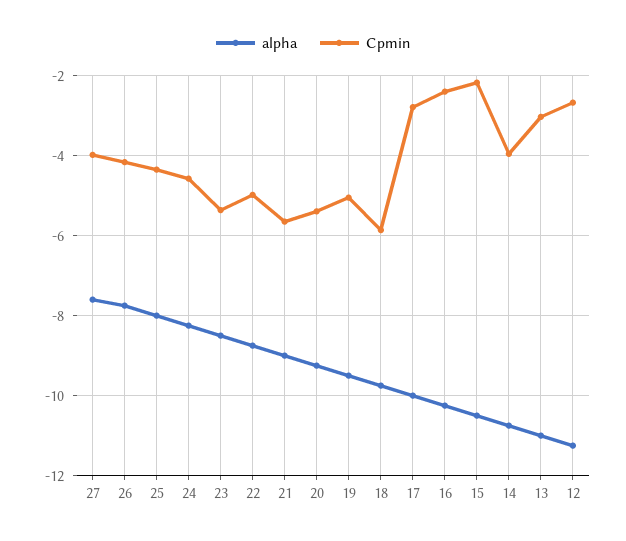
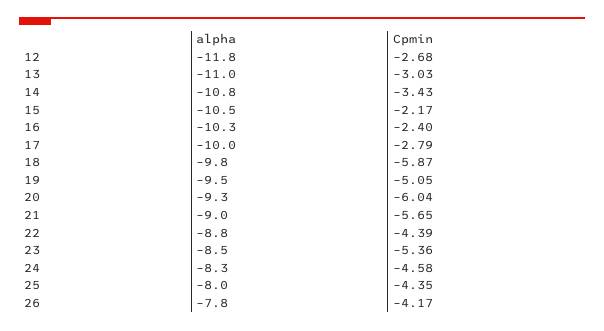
  {
    "alpha": {
-     "27": -7.6,
      "26": -7.8,
      "25": -8,
      "24": -8.3,
      "23": -8.5,
      "22": -8.8,
      "21": -9,
      "20": -9.3,
      "19": -9.5,
      "18": -9.8,
      "17": -10,
      "16": -10.3,
      "15": -10.5,
      "14": -10.8,
      "13": -11,
-     "12": -11.2
+     "12": -11.8
    },
    "Cpmin": {
-     "27": -4,
      "26": -4.17,
      "25": -4.35,
      "24": -4.58,
      "23": -5.36,
-     "22": -5,
+     "22": -4.39,
      "21": -5.65,
-     "20": -5.4,
+     "20": -6.04,
      "19": -5.05,
      "18": -5.87,
      "17": -2.79,
      "16": -2.4,
      "15": -2.17,
-     "14": -4,
+     "14": -3.43,
      "13": -3.03,
      "12": -2.68
    }
  }

